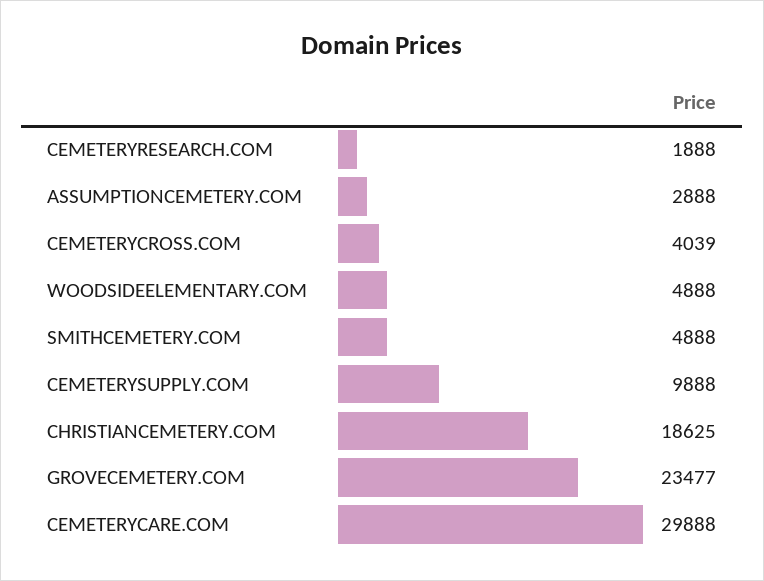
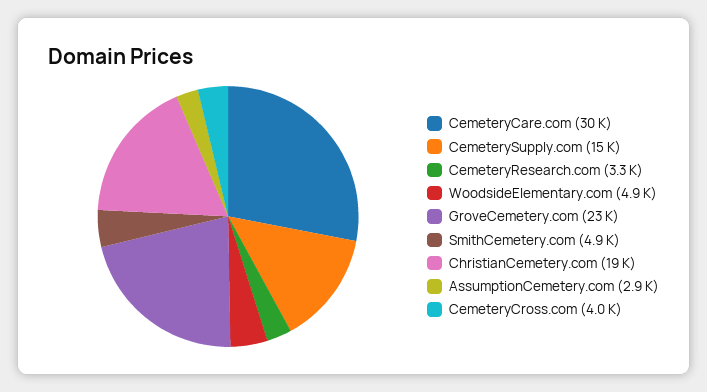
  {
-   "CEMETERYRESEARCH.COM": 1888,
+   "CEMETERYRESEARCH.COM": 3300,
    "ASSUMPTIONCEMETERY.COM": 2888,
    "CEMETERYCROSS.COM": 4039,
    "WOODSIDEELEMENTARY.COM": 4888,
    "SMITHCEMETERY.COM": 4888,
-   "CEMETERYSUPPLY.COM": 9888,
+   "CEMETERYSUPPLY.COM": 15000,
    "CHRISTIANCEMETERY.COM": 18625,
    "GROVECEMETERY.COM": 23477,
    "CEMETERYCARE.COM": 29888
  }

